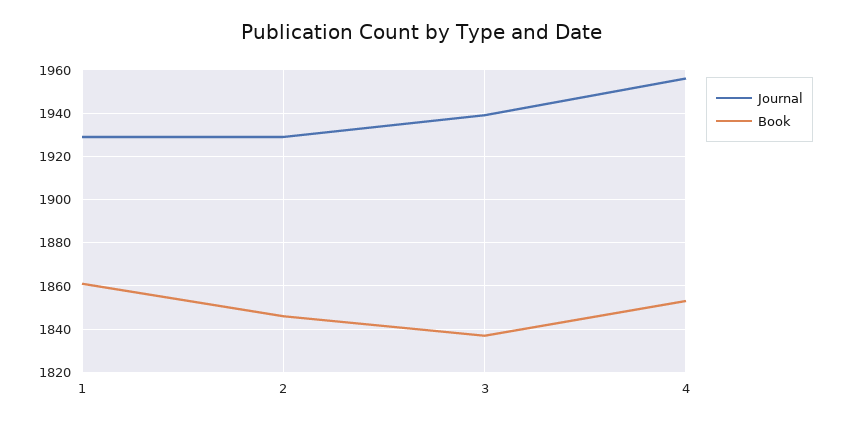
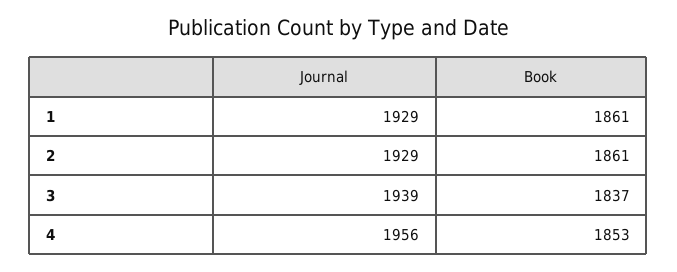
  {
    "Journal": {
      "1": 1929,
      "2": 1929,
      "3": 1939,
      "4": 1956
    },
    "Book": {
      "1": 1861,
-     "2": 1845,
+     "2": 1861,
      "3": 1837,
      "4": 1853
    }
  }

